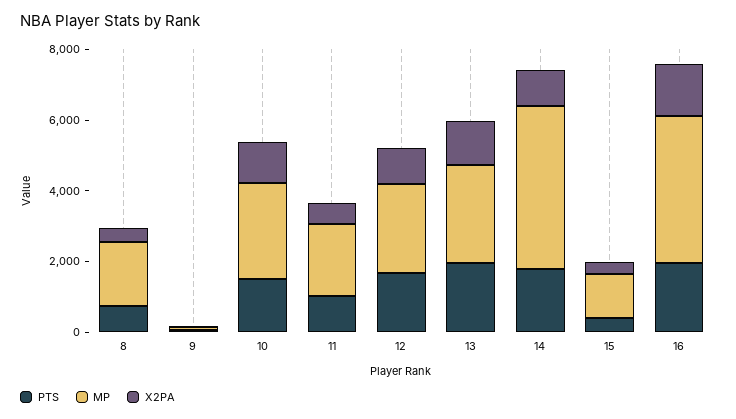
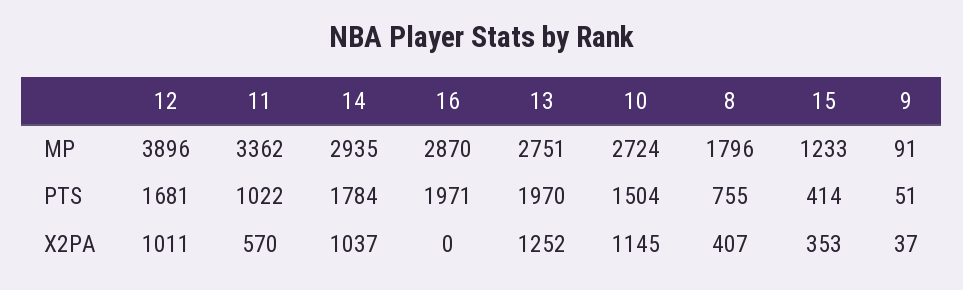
  {
    "PTS": {
      "8": 755,
      "9": 51,
      "10": 1504,
      "11": 1022,
      "12": 1681,
      "13": 1970,
      "14": 1784,
      "15": 414,
      "16": 1971
    },
    "MP": {
      "8": 1796,
      "9": 91,
      "10": 2724,
-     "11": 2000,
+     "11": 3362,
-     "12": 2500,
+     "12": 3896,
      "13": 2751,
-     "14": 4500,
+     "14": 2935,
      "15": 1233,
-     "16": 4000
+     "16": 2870
    },
    "X2PA": {
      "8": 407,
      "9": 37,
      "10": 1145,
      "11": 570,
      "12": 1011,
      "13": 1252,
      "14": 1037,
      "15": 353,
-     "16": 1500
+     "16": 0
    }
  }

